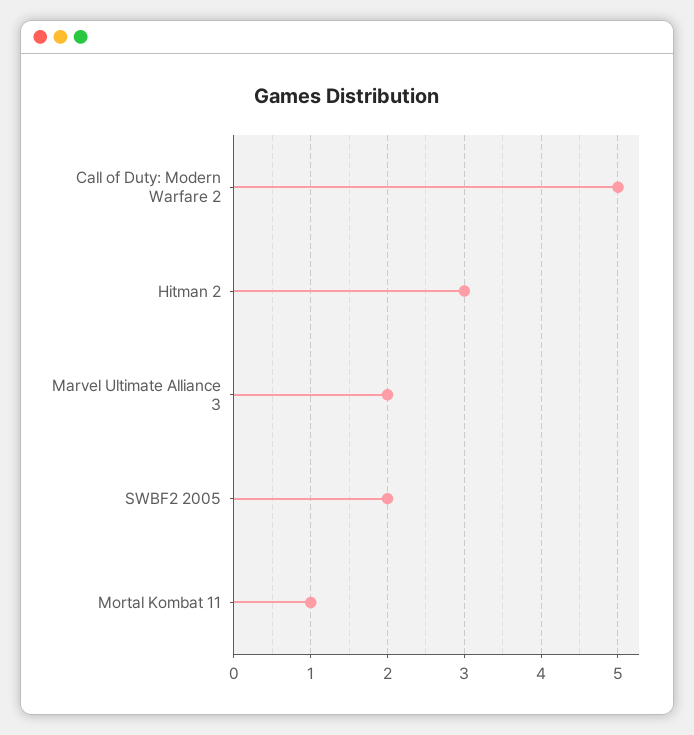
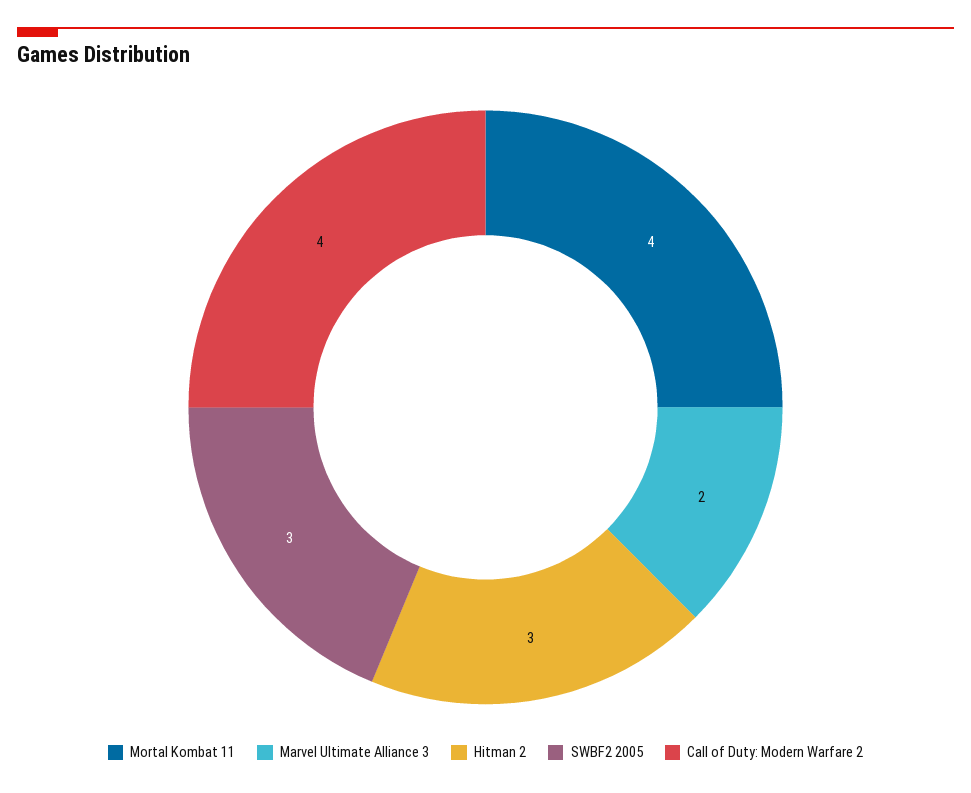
  {
-   "Call of Duty: Modern Warfare 2": 5,
+   "Call of Duty: Modern Warfare 2": 4,
    "Hitman 2": 3,
    "Marvel Ultimate Alliance 3": 2,
-   "SWBF2 2005": 2,
+   "SWBF2 2005": 3,
-   "Mortal Kombat 11": 1
+   "Mortal Kombat 11": 4
  }

